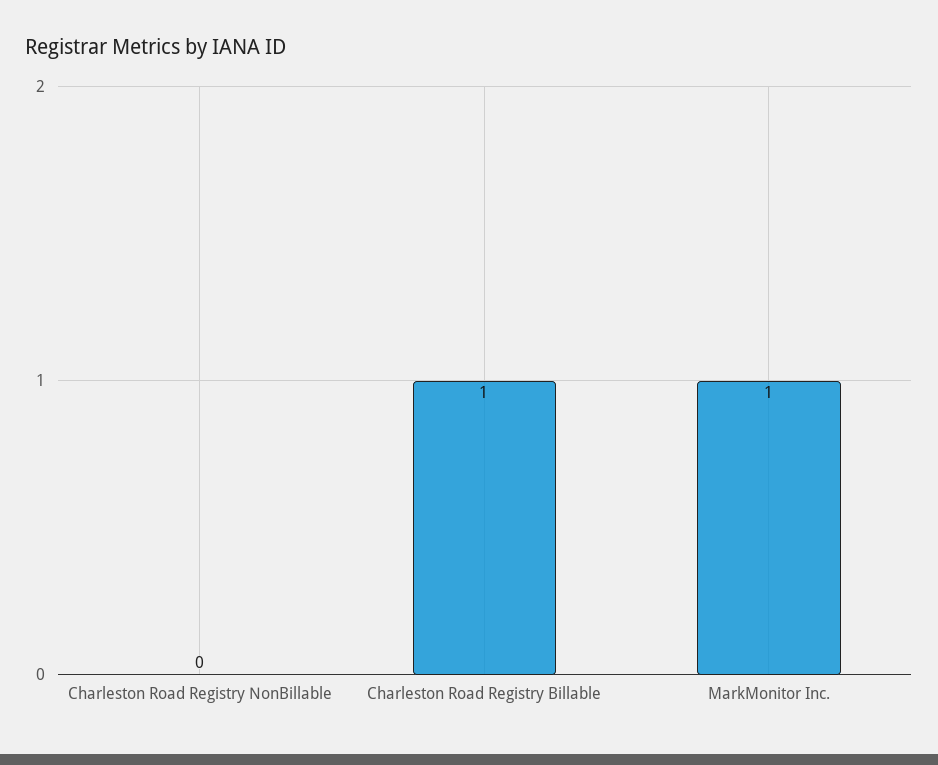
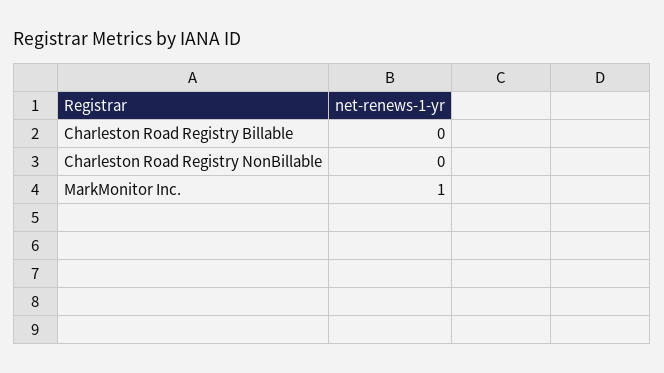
  {
    "Charleston Road Registry NonBillable": 0,
-   "Charleston Road Registry Billable": 1,
+   "Charleston Road Registry Billable": 0,
    "MarkMonitor Inc.": 1
  }

